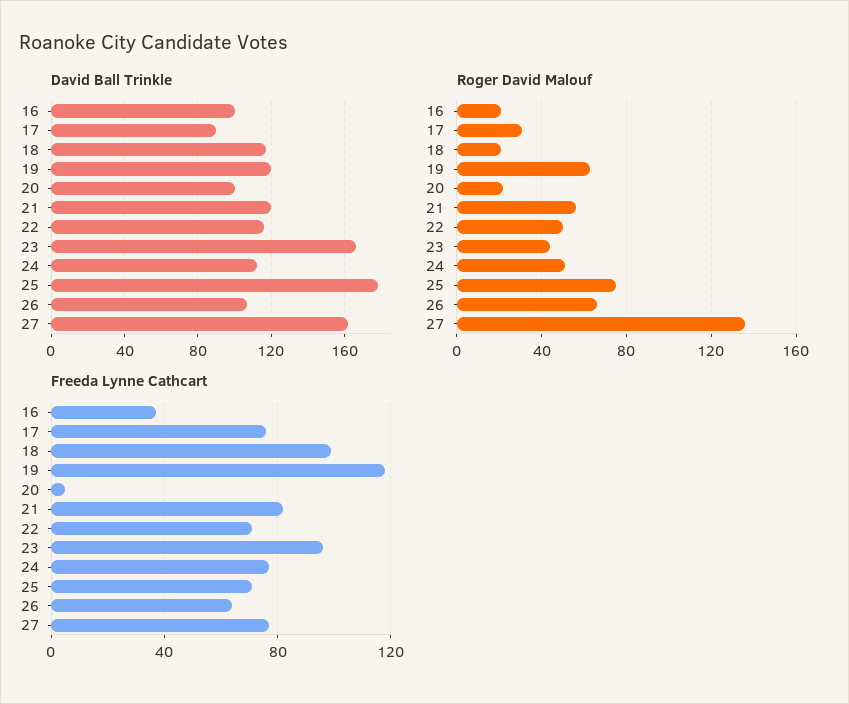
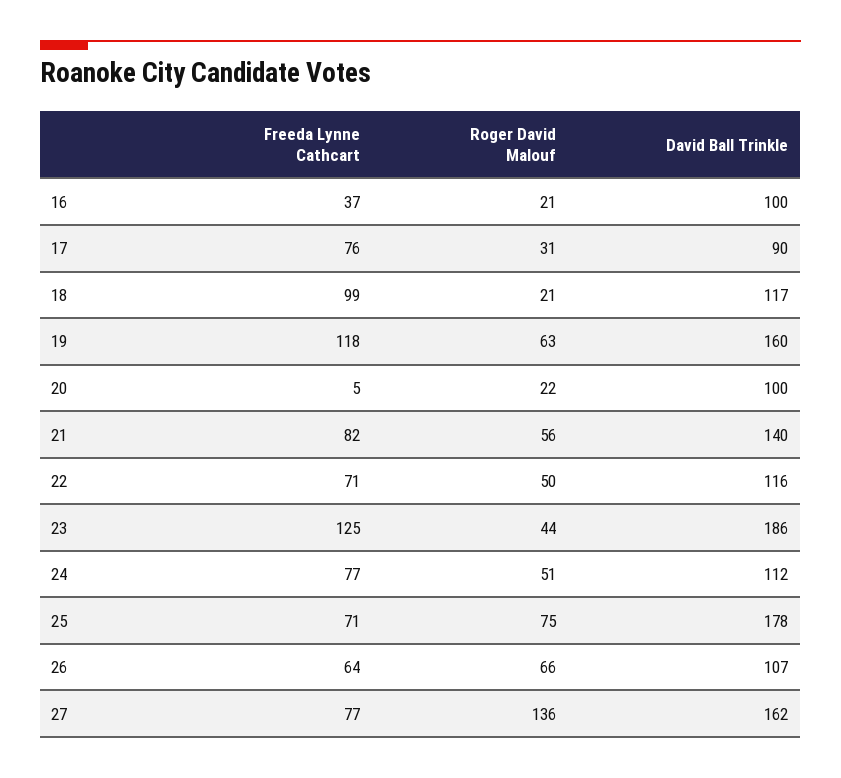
  {
    "David Ball Trinkle": {
      "16": 100,
      "17": 90,
      "18": 117,
-     "19": 120,
+     "19": 160,
      "20": 100,
-     "21": 120,
+     "21": 140,
      "22": 116,
-     "23": 165,
+     "23": 186,
      "24": 112,
      "25": 178,
      "26": 107,
      "27": 162
    },
    "Roger David Malouf": {
      "16": 21,
      "17": 31,
      "18": 21,
      "19": 63,
      "20": 22,
      "21": 56,
      "22": 50,
      "23": 44,
      "24": 51,
      "25": 75,
      "26": 66,
      "27": 136
    },
    "Freeda Lynne Cathcart": {
      "16": 37,
      "17": 76,
      "18": 99,
      "19": 118,
      "20": 5,
      "21": 82,
      "22": 71,
-     "23": 95,
+     "23": 125,
      "24": 77,
      "25": 71,
      "26": 64,
      "27": 77
    }
  }

